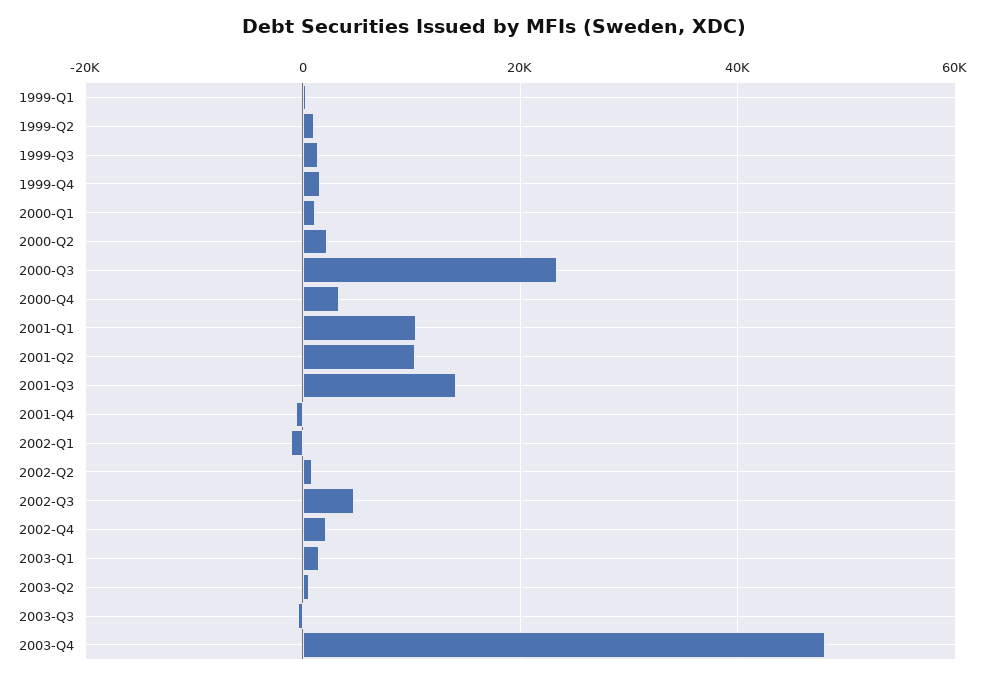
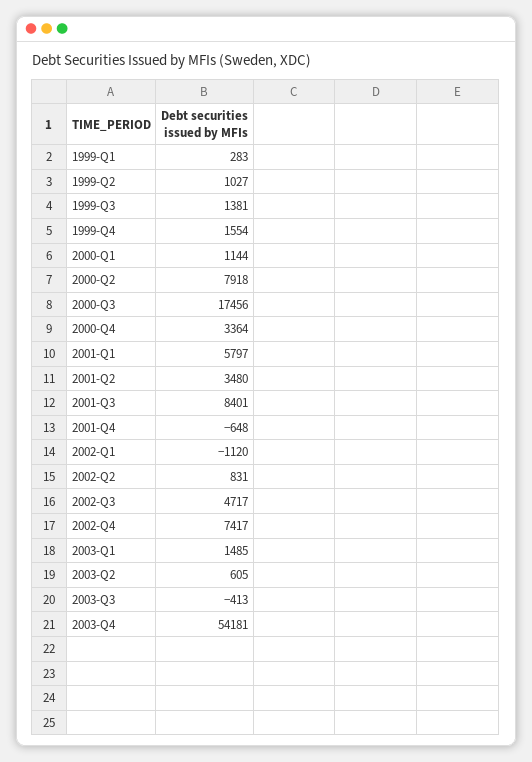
  {
    "1999-Q1": 283,
    "1999-Q2": 1027,
    "1999-Q3": 1381,
    "1999-Q4": 1554,
    "2000-Q1": 1144,
-   "2000-Q2": 2000,
+   "2000-Q2": 7918,
-   "2000-Q3": 24000,
+   "2000-Q3": 17456,
    "2000-Q4": 3364,
-   "2001-Q1": 10000,
+   "2001-Q1": 5797,
-   "2001-Q2": 10000,
+   "2001-Q2": 3480,
-   "2001-Q3": 14000,
+   "2001-Q3": 8401,
    "2001-Q4": -648,
    "2002-Q1": -1120,
    "2002-Q2": 831,
    "2002-Q3": 4717,
-   "2002-Q4": 2000,
+   "2002-Q4": 7417,
    "2003-Q1": 1485,
    "2003-Q2": 605,
    "2003-Q3": -413,
-   "2003-Q4": 48000
+   "2003-Q4": 54181
  }

